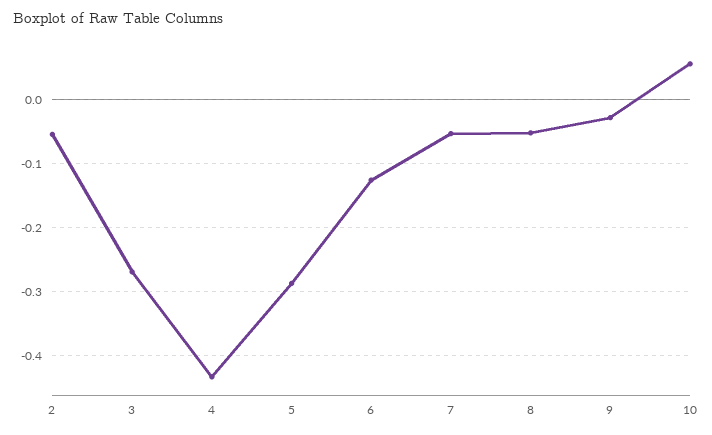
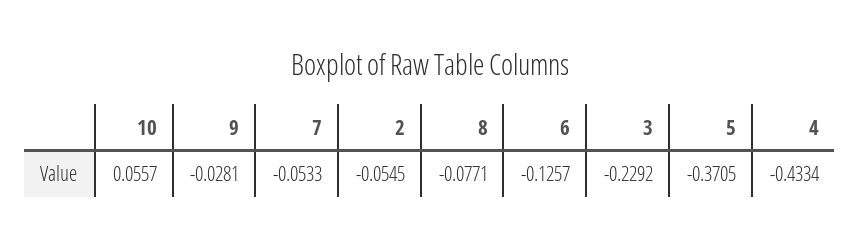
  {
    "2": -0.0545,
-   "3": -0.27,
+   "3": -0.2292,
    "4": -0.4334,
-   "5": -0.29,
+   "5": -0.3705,
    "6": -0.1257,
    "7": -0.0533,
-   "8": -0.05,
+   "8": -0.0771,
    "9": -0.0281,
    "10": 0.0557
  }

